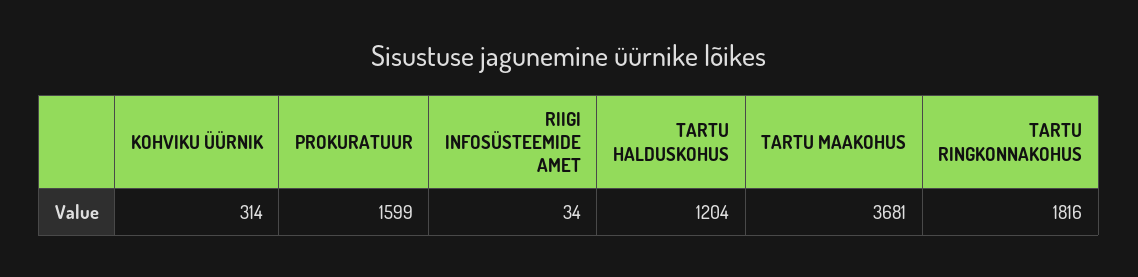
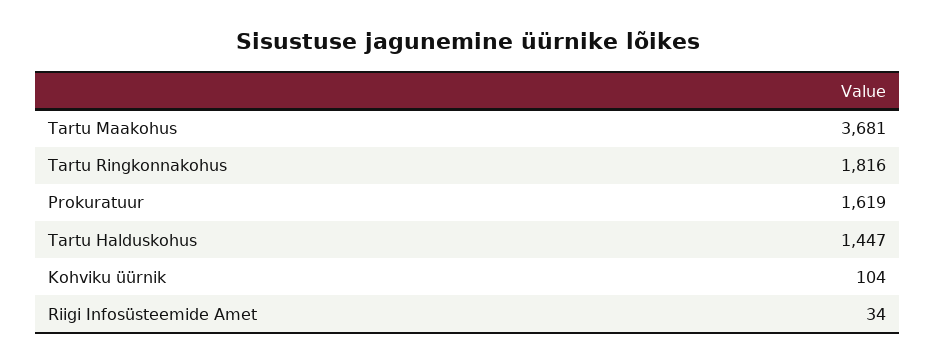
  {
-   "KOHVIKU ÜÜRNIK": 314,
+   "KOHVIKU ÜÜRNIK": 104,
-   "PROKURATUUR": 1599,
+   "PROKURATUUR": 1619,
    "RIIGI INFOSÜSTEEMIDE AMET": 34,
-   "TARTU HALDUSKOHUS": 1204,
+   "TARTU HALDUSKOHUS": 1447,
    "TARTU MAAKOHUS": 3681,
    "TARTU RINGKONNAKOHUS": 1816
  }

